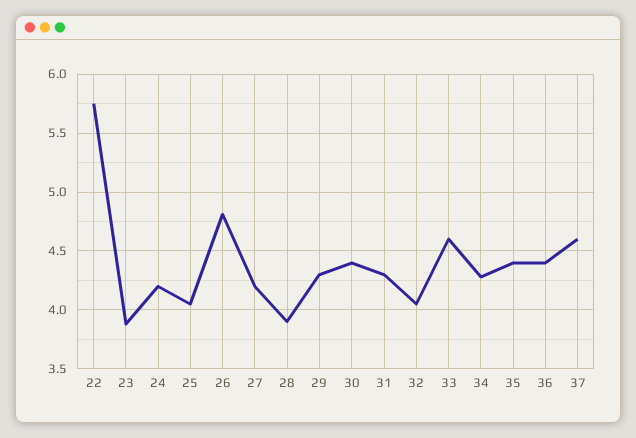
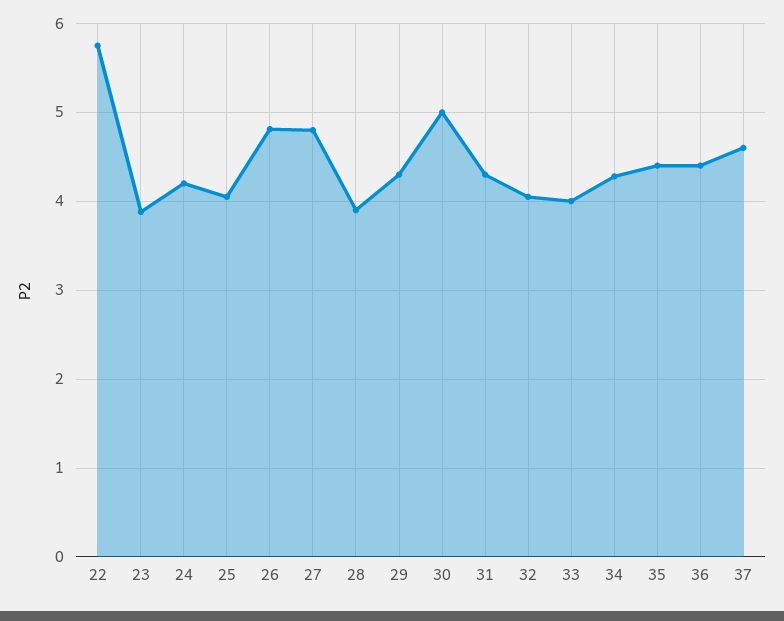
  {
    "22": 5.8,
    "23": 3.9,
    "24": 4.2,
    "25": 4.1,
    "26": 4.8,
-   "27": 4.2,
+   "27": 4.8,
    "28": 3.9,
    "29": 4.3,
-   "30": 4.4,
+   "30": 5,
    "31": 4.3,
    "32": 4.1,
-   "33": 4.6,
+   "33": 4,
    "34": 4.3,
    "35": 4.4,
    "36": 4.4,
    "37": 4.6
  }

